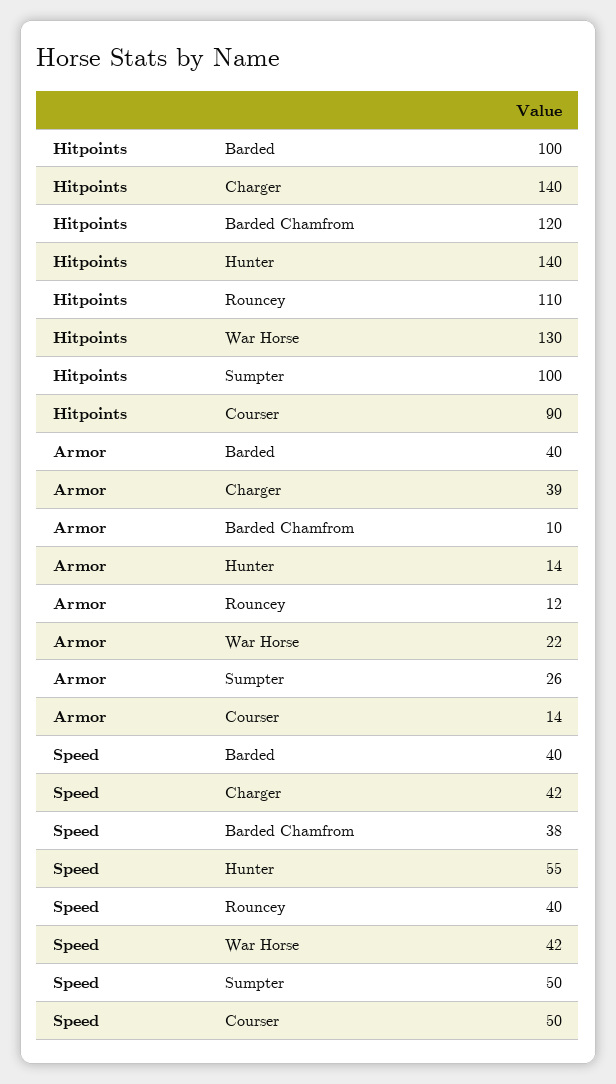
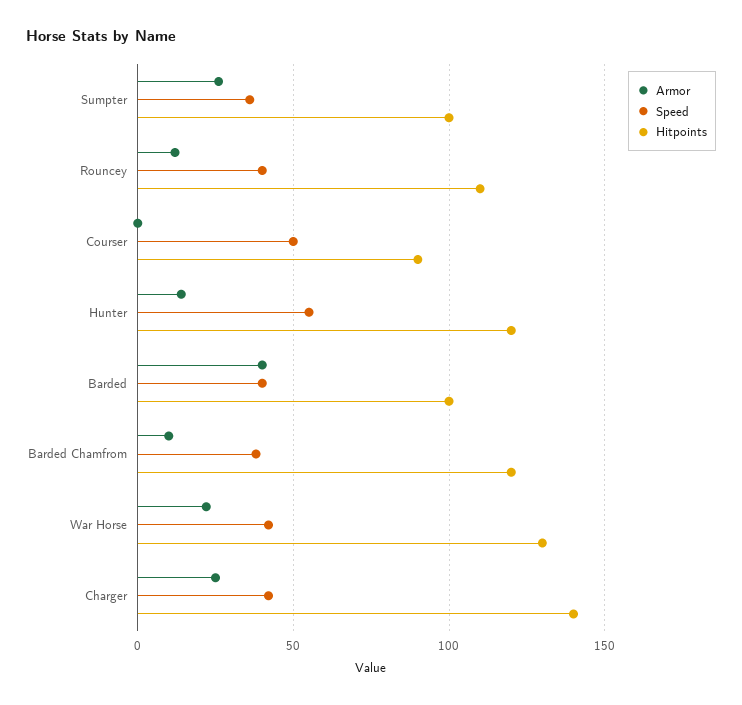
  {
    "Hitpoints": {
      "Barded": 100,
      "Charger": 140,
      "Barded Chamfrom": 120,
-     "Hunter": 140,
+     "Hunter": 120,
      "Rouncey": 110,
      "War Horse": 130,
      "Sumpter": 100,
      "Courser": 90
    },
    "Armor": {
      "Barded": 40,
-     "Charger": 39,
+     "Charger": 25,
      "Barded Chamfrom": 10,
      "Hunter": 14,
      "Rouncey": 12,
      "War Horse": 22,
      "Sumpter": 26,
-     "Courser": 14
+     "Courser": 0
    },
    "Speed": {
      "Barded": 40,
      "Charger": 42,
      "Barded Chamfrom": 38,
      "Hunter": 55,
      "Rouncey": 40,
      "War Horse": 42,
-     "Sumpter": 50,
+     "Sumpter": 35,
      "Courser": 50
    }
  }

